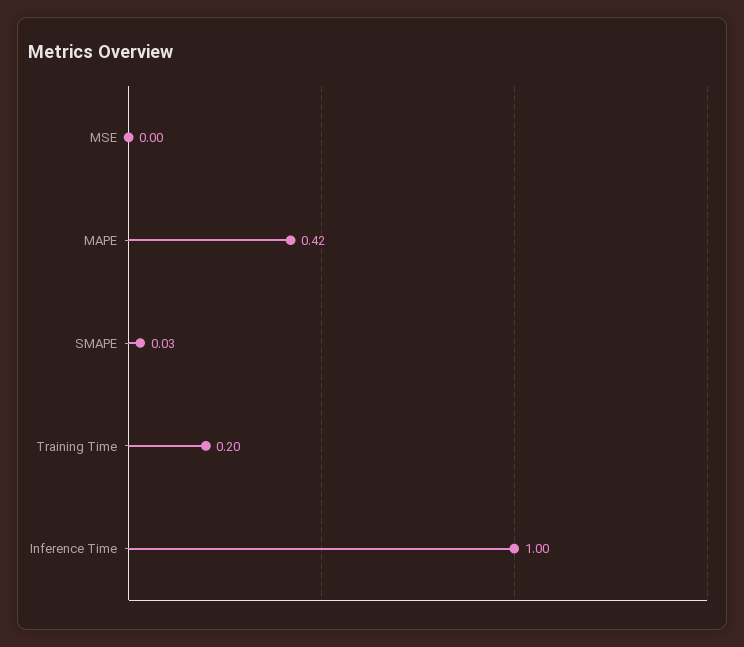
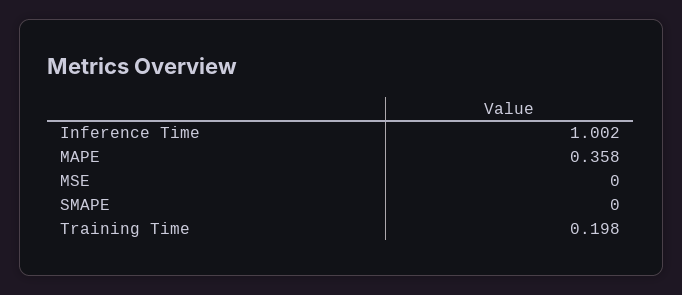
  {
    "MSE": 0,
-   "MAPE": 0.42,
+   "MAPE": 0.358,
-   "SMAPE": 0.03,
+   "SMAPE": 0,
    "Training Time": 0.198,
    "Inference Time": 1.002
  }

